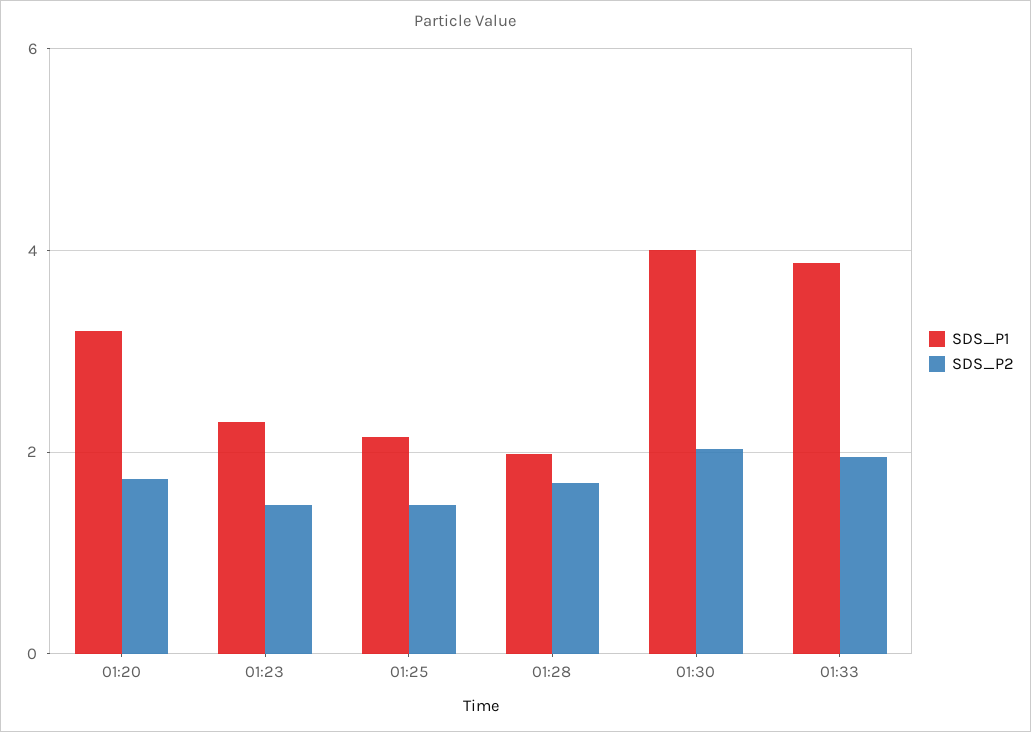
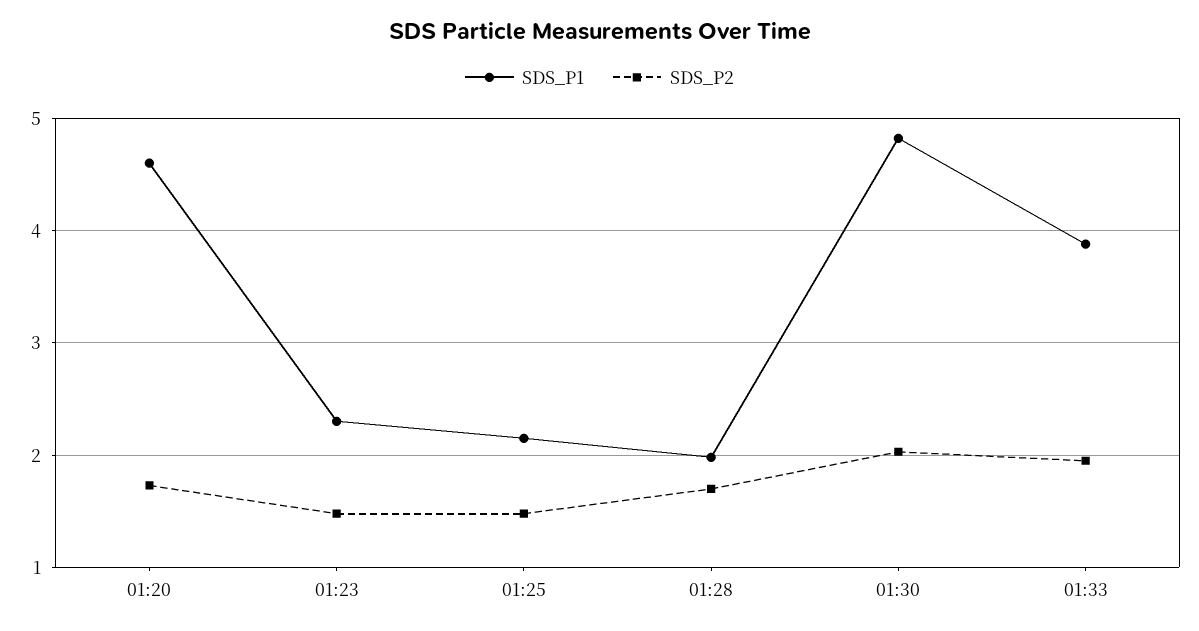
  {
    "SDS_P1": {
-     "01:20": 3.2,
+     "01:20": 4.6,
      "01:23": 2.3,
      "01:25": 2.2,
      "01:28": 2,
-     "01:30": 4,
+     "01:30": 4.8,
      "01:33": 3.9
    },
    "SDS_P2": {
      "01:20": 1.7,
      "01:23": 1.5,
      "01:25": 1.5,
      "01:28": 1.7,
      "01:30": 2,
      "01:33": 2
    }
  }

